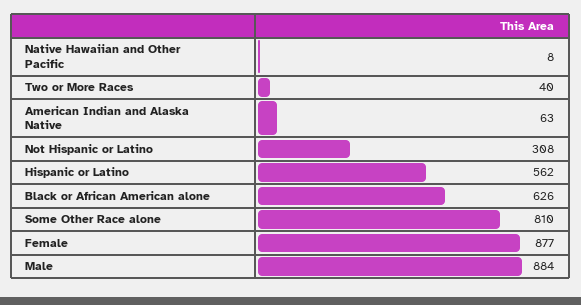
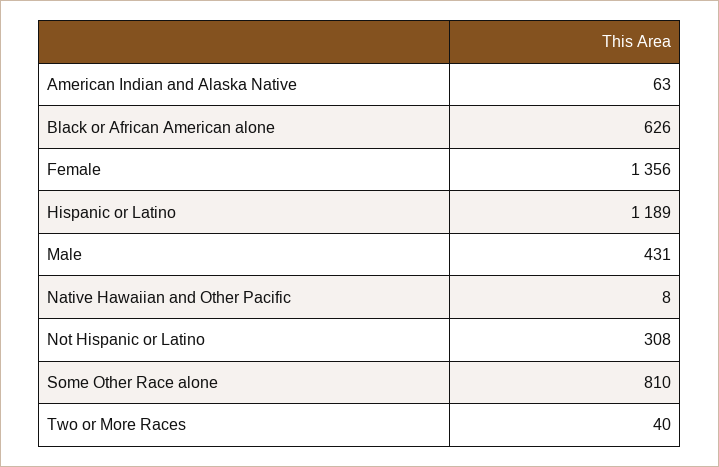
  {
    "Native Hawaiian and Other Pacific": 8,
    "Two or More Races": 40,
    "American Indian and Alaska Native": 63,
    "Not Hispanic or Latino": 308,
-   "Hispanic or Latino": 562,
+   "Hispanic or Latino": 1189,
    "Black or African American alone": 626,
    "Some Other Race alone": 810,
-   "Female": 877,
+   "Female": 1356,
-   "Male": 884
+   "Male": 431
  }

